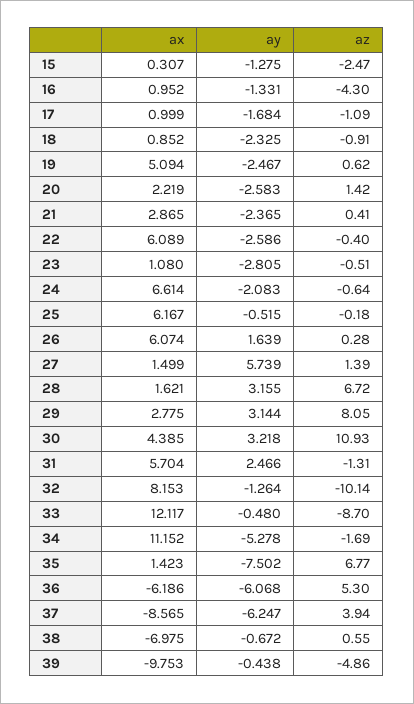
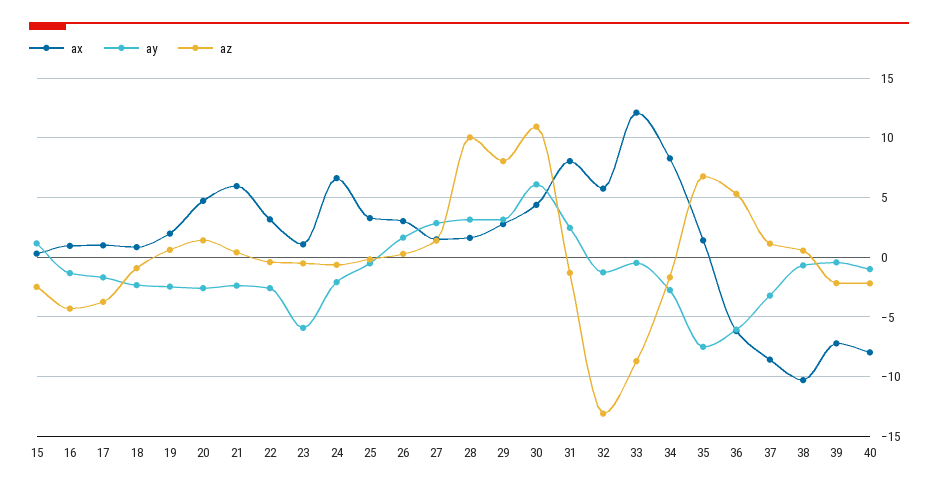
  {
    "ax": {
      "15": 0.307,
      "16": 0.952,
      "17": 0.999,
      "18": 0.852,
-     "19": 5.094,
+     "19": 2,
-     "20": 2.219,
+     "20": 5,
-     "21": 2.865,
+     "21": 6,
-     "22": 6.089,
+     "22": 3,
      "23": 1.08,
      "24": 6.614,
-     "25": 6.167,
+     "25": 3,
-     "26": 6.074,
+     "26": 3,
      "27": 1.499,
      "28": 1.621,
      "29": 2.775,
      "30": 4.385,
-     "31": 5.704,
+     "31": 8,
-     "32": 8.153,
+     "32": 6,
      "33": 12.117,
-     "34": 11.152,
+     "34": 8,
      "35": 1.423,
      "36": -6.186,
      "37": -8.565,
-     "38": -6.975,
+     "38": -10,
-     "39": -9.753
+     "39": -7,
+     "40": -8
    },
    "ay": {
-     "15": -1.275,
+     "15": 1,
      "16": -1.331,
      "17": -1.684,
      "18": -2.325,
      "19": -2.467,
      "20": -2.583,
      "21": -2.365,
      "22": -2.586,
-     "23": -2.805,
+     "23": -6,
      "24": -2.083,
      "25": -0.515,
      "26": 1.639,
-     "27": 5.739,
+     "27": 3,
      "28": 3.155,
      "29": 3.144,
-     "30": 3.218,
+     "30": 6,
      "31": 2.466,
      "32": -1.264,
      "33": -0.48,
-     "34": -5.278,
+     "34": -3,
      "35": -7.502,
      "36": -6.068,
-     "37": -6.247,
+     "37": -3,
      "38": -0.672,
-     "39": -0.438
+     "39": -0.438,
+     "40": -1
    },
    "az": {
      "15": -2.47,
      "16": -4.3,
-     "17": -1.09,
+     "17": -4,
      "18": -0.91,
      "19": 0.62,
      "20": 1.42,
      "21": 0.41,
      "22": -0.4,
      "23": -0.51,
      "24": -0.64,
      "25": -0.18,
      "26": 0.28,
      "27": 1.39,
-     "28": 6.72,
+     "28": 10,
      "29": 8.05,
      "30": 10.93,
      "31": -1.31,
-     "32": -10.14,
+     "32": -13,
      "33": -8.7,
      "34": -1.69,
      "35": 6.77,
      "36": 5.3,
-     "37": 3.94,
+     "37": 1,
      "38": 0.55,
-     "39": -4.86
+     "39": -2,
+     "40": -2
    }
  }

